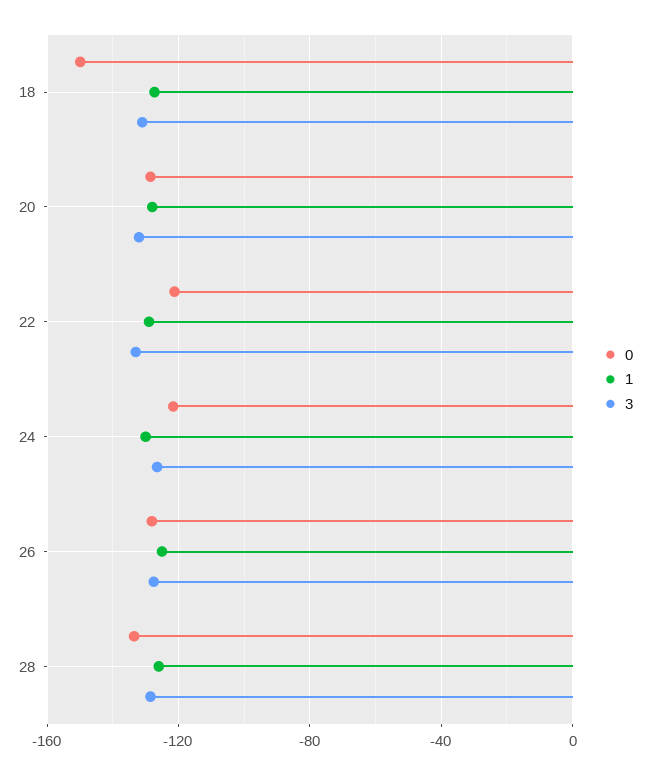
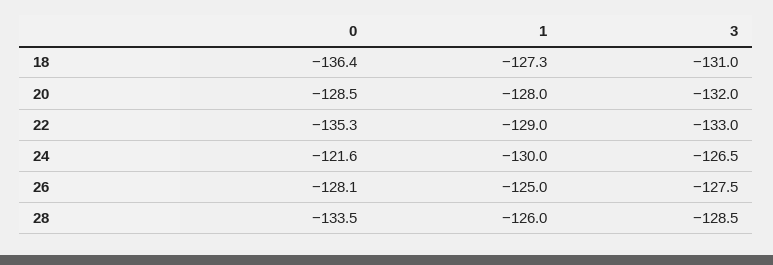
  {
    "0": {
-     "18": -150,
+     "18": -136.4,
      "20": -128.5,
-     "22": -120,
+     "22": -135.3,
      "24": -121.6,
      "26": -128.1,
      "28": -133.5
    },
    "1": {
      "18": -127.3,
      "20": -128,
      "22": -129,
      "24": -130,
      "26": -125,
      "28": -126
    },
    "3": {
      "18": -131,
      "20": -132,
      "22": -133,
      "24": -126.5,
      "26": -127.5,
      "28": -128.5
    }
  }

